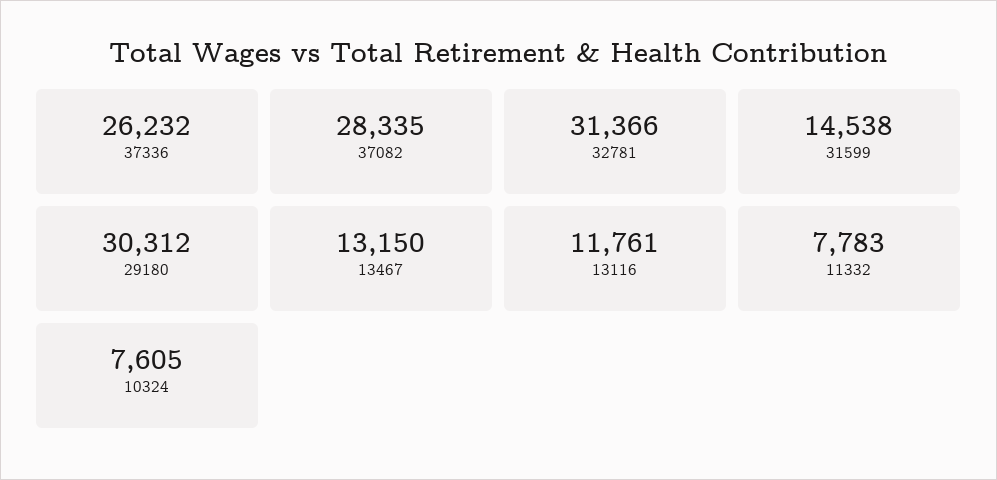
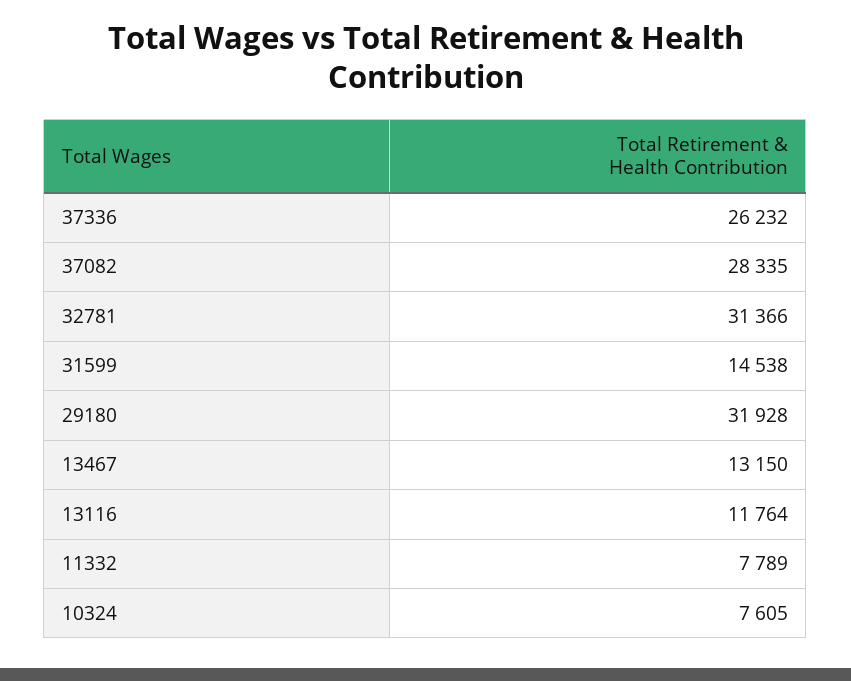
  {
    "37336": 26232,
    "37082": 28335,
    "32781": 31366,
    "31599": 14538,
-   "29180": 30312,
+   "29180": 31928,
    "13467": 13150,
-   "13116": 11761,
+   "13116": 11764,
-   "11332": 7783,
+   "11332": 7789,
    "10324": 7605
  }

